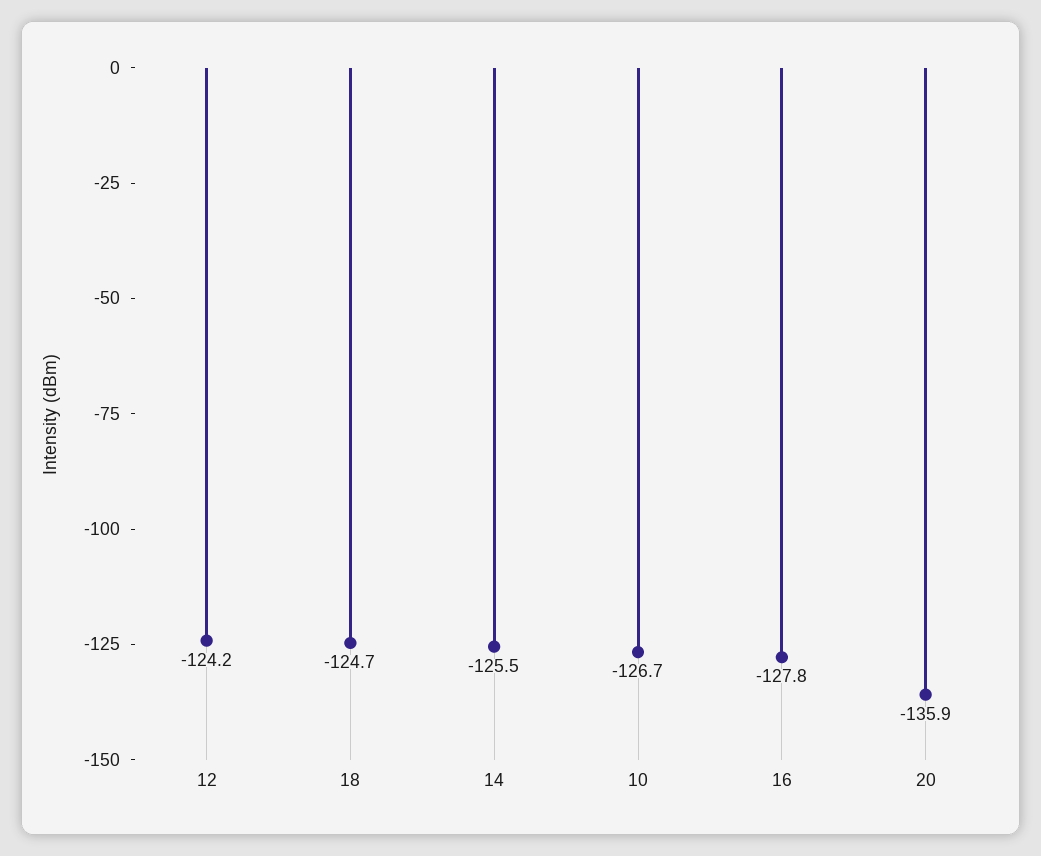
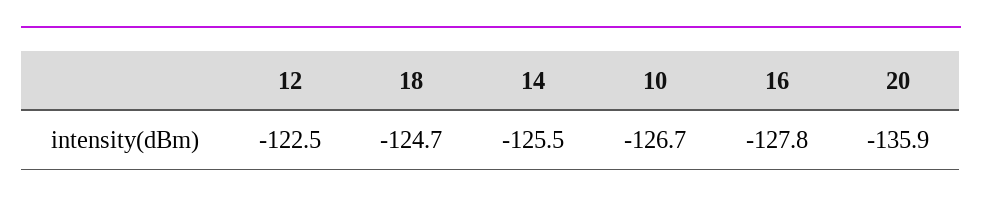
  {
-   "12": -124.2,
+   "12": -122.5,
    "18": -124.7,
    "14": -125.5,
    "10": -126.7,
    "16": -127.8,
    "20": -135.9
  }

